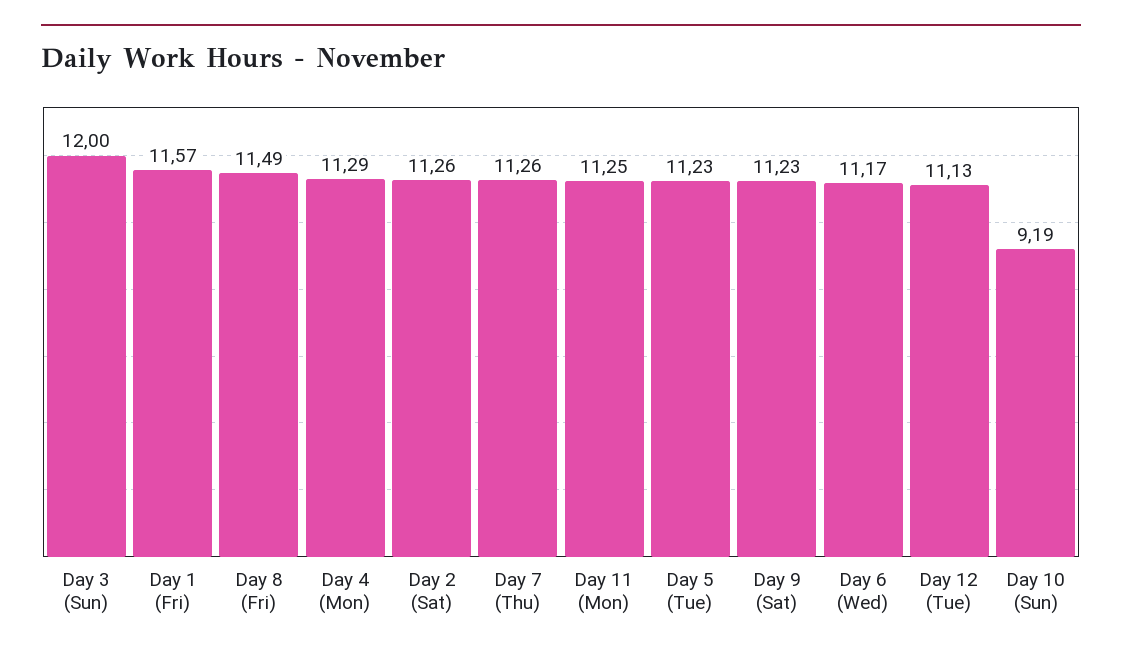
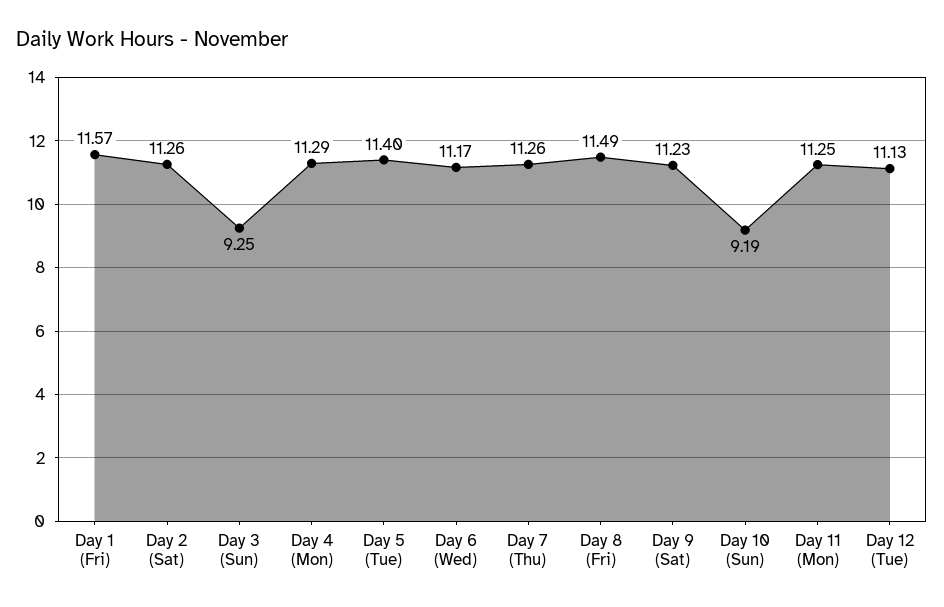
  {
-   "Day 3 (Sun)": 12,
+   "Day 3 (Sun)": 9.25,
    "Day 1 (Fri)": 11.57,
    "Day 8 (Fri)": 11.49,
    "Day 4 (Mon)": 11.29,
    "Day 2 (Sat)": 11.26,
    "Day 7 (Thu)": 11.26,
    "Day 11 (Mon)": 11.25,
-   "Day 5 (Tue)": 11.23,
+   "Day 5 (Tue)": 11.4,
    "Day 9 (Sat)": 11.23,
    "Day 6 (Wed)": 11.17,
    "Day 12 (Tue)": 11.13,
    "Day 10 (Sun)": 9.19
  }

